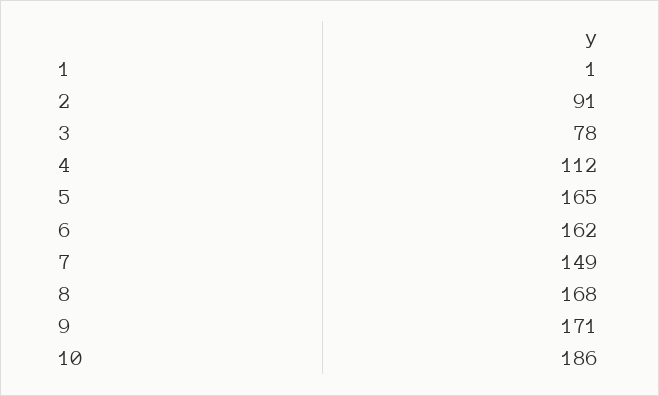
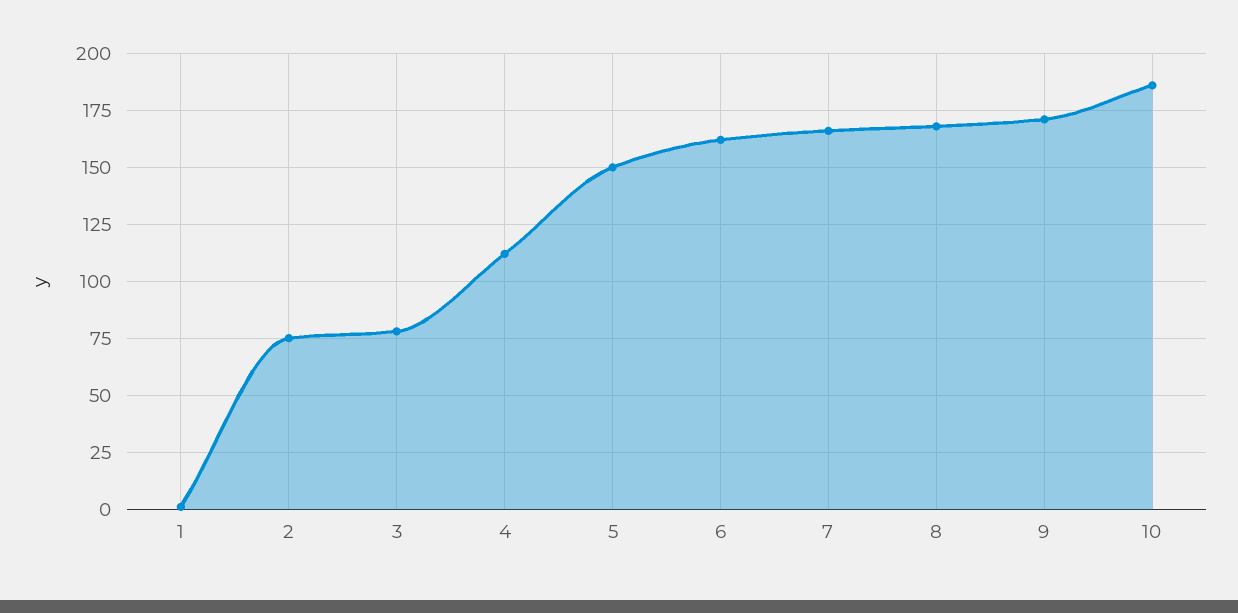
  {
    "1": 1,
-   "2": 91,
+   "2": 75,
    "3": 78,
    "4": 112,
-   "5": 165,
+   "5": 150,
    "6": 162,
-   "7": 149,
+   "7": 165,
    "8": 168,
    "9": 171,
    "10": 186
  }

